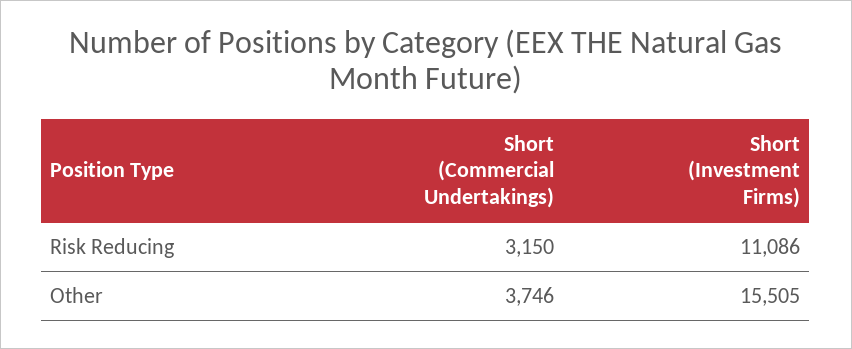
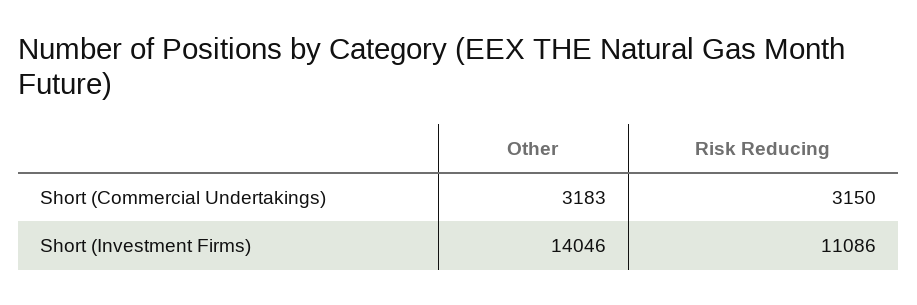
  {
    "Short (Commercial Undertakings)": {
      "Risk Reducing": 3150,
-     "Other": 3746
+     "Other": 3183
    },
    "Short (Investment Firms)": {
      "Risk Reducing": 11086,
-     "Other": 15505
+     "Other": 14046
    }
  }

